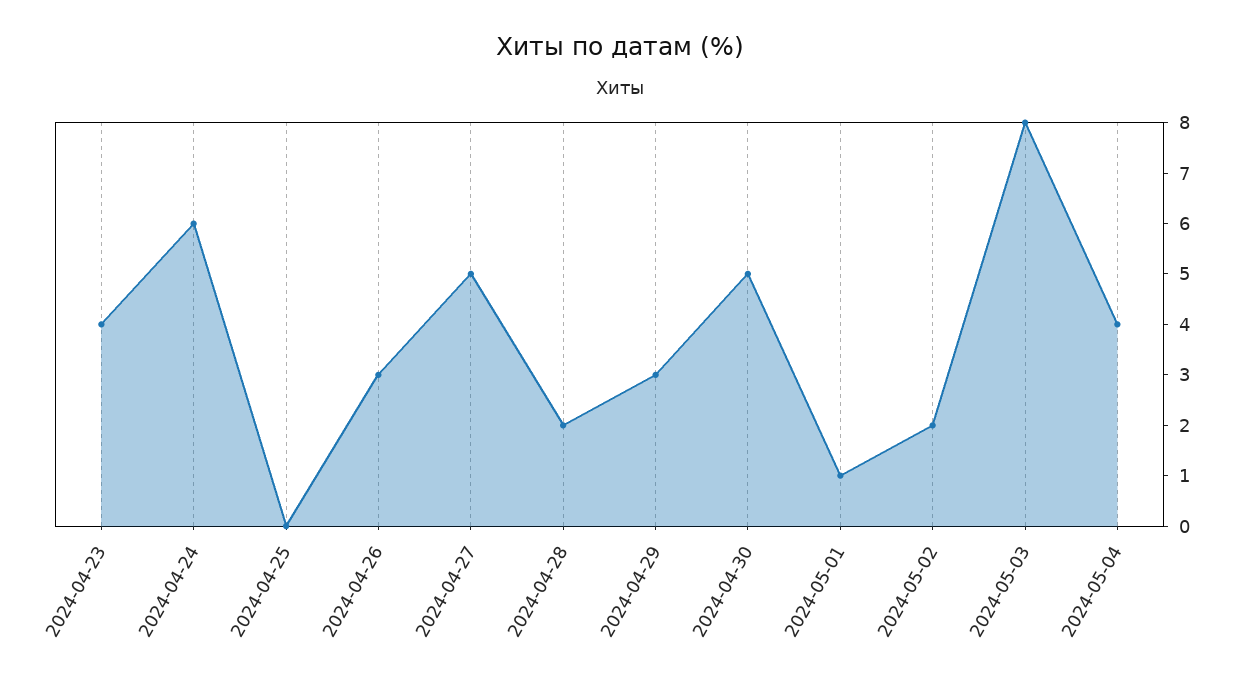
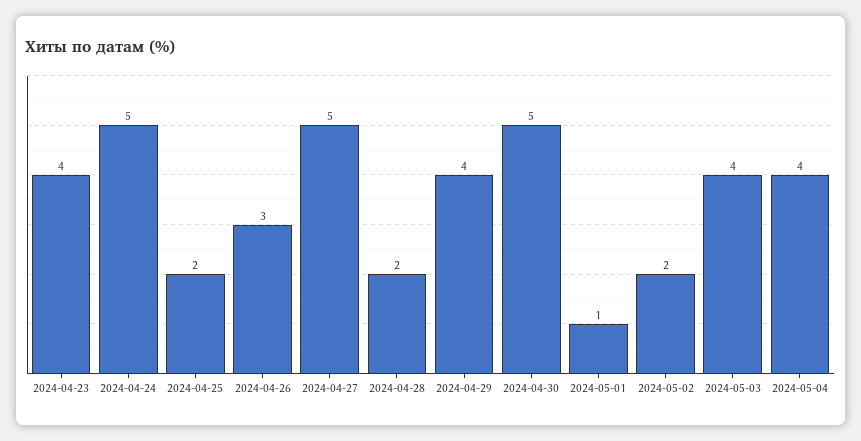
  {
    "2024-04-23": 4,
-   "2024-04-24": 6,
+   "2024-04-24": 5,
-   "2024-04-25": 0,
+   "2024-04-25": 2,
    "2024-04-26": 3,
    "2024-04-27": 5,
    "2024-04-28": 2,
-   "2024-04-29": 3,
+   "2024-04-29": 4,
    "2024-04-30": 5,
    "2024-05-01": 1,
    "2024-05-02": 2,
-   "2024-05-03": 8,
+   "2024-05-03": 4,
    "2024-05-04": 4
  }

